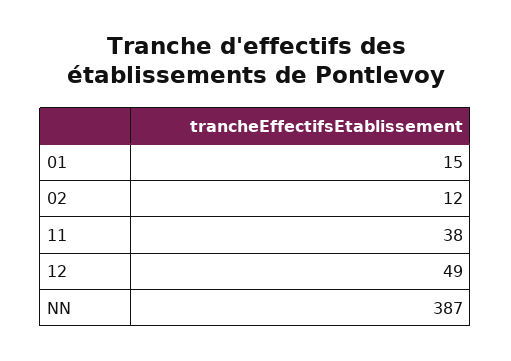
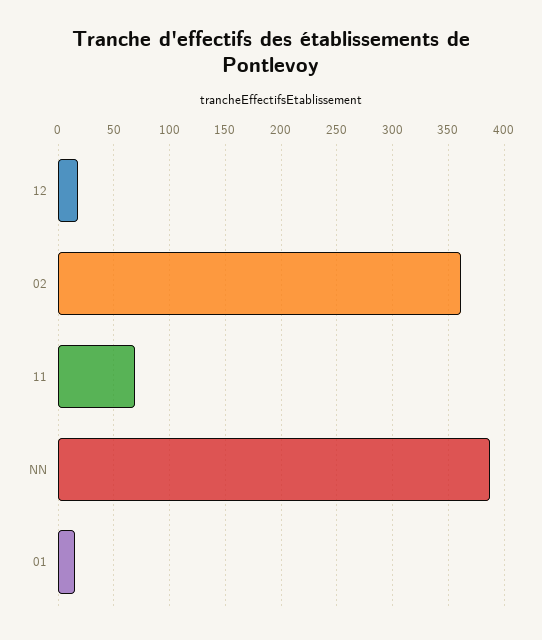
  {
    "01": 15,
-   "02": 12,
+   "02": 360,
-   "11": 38,
+   "11": 70,
-   "12": 49,
+   "12": 20,
    "NN": 387
  }

